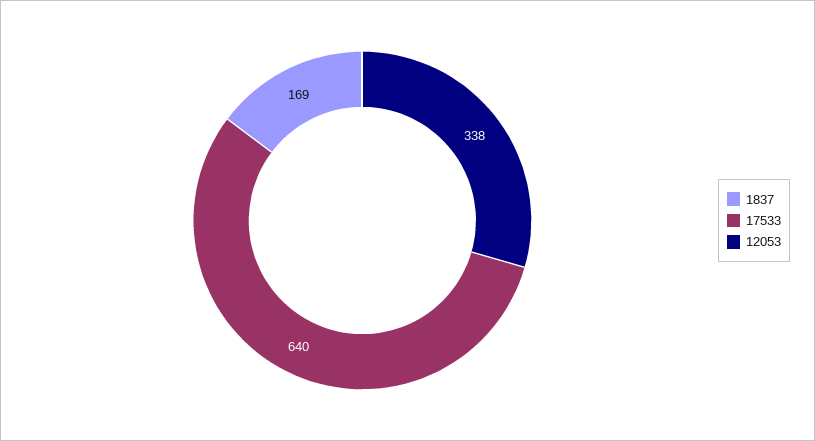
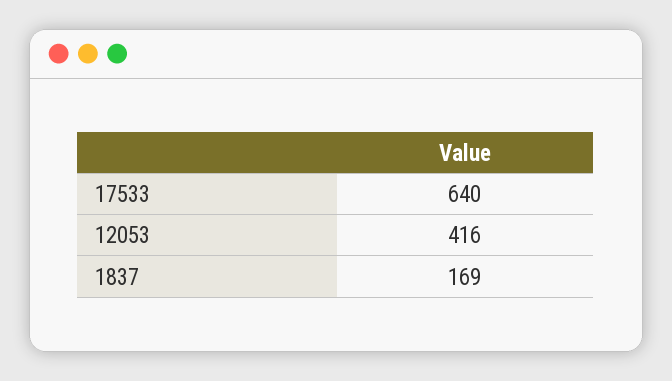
  {
    "1837": 169,
    "17533": 640,
-   "12053": 338
+   "12053": 416
  }

